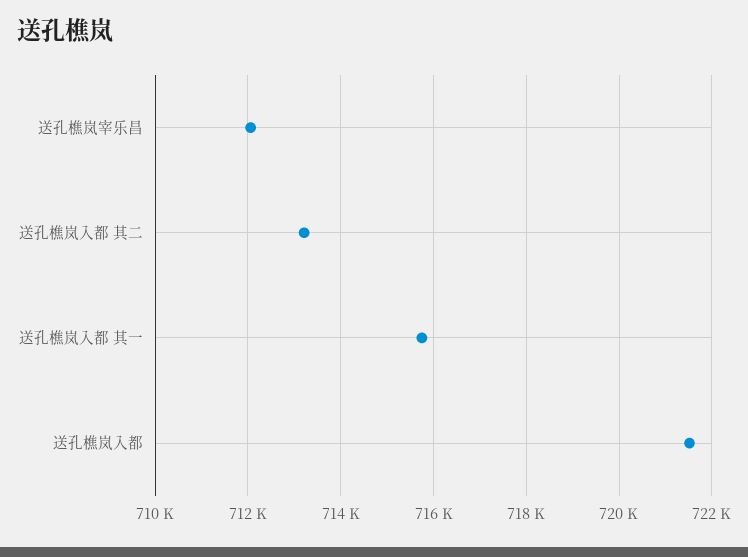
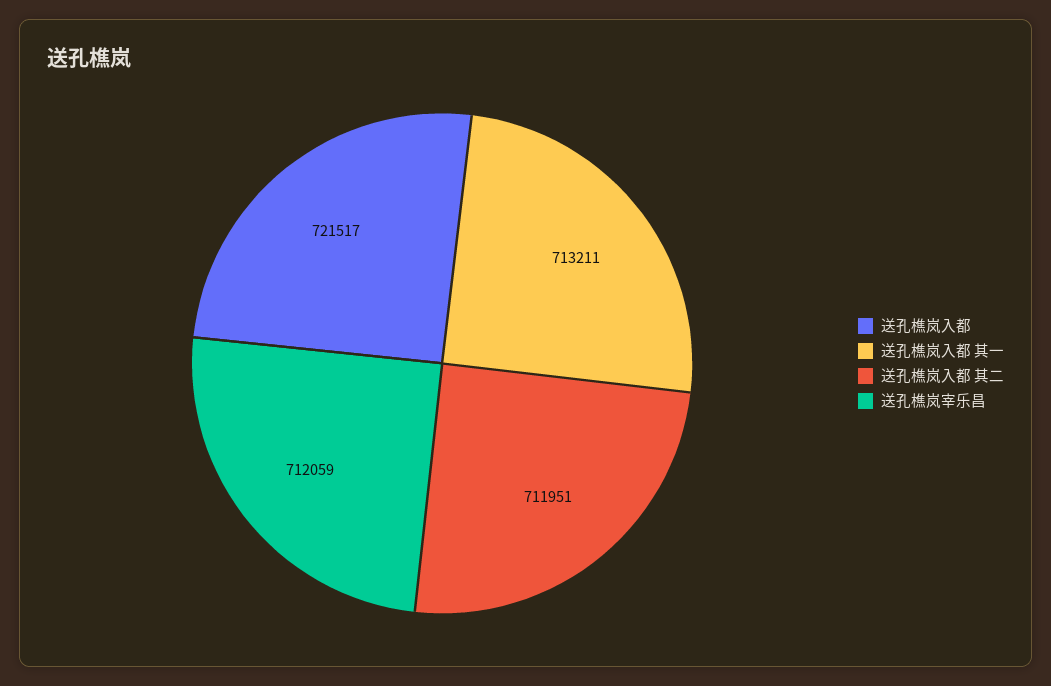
  {
    "送孔樵岚宰乐昌": 712059,
-   "送孔樵岚入都 其二": 713200,
+   "送孔樵岚入都 其二": 711951,
-   "送孔樵岚入都 其一": 715800,
+   "送孔樵岚入都 其一": 713211,
    "送孔樵岚入都": 721517
  }

